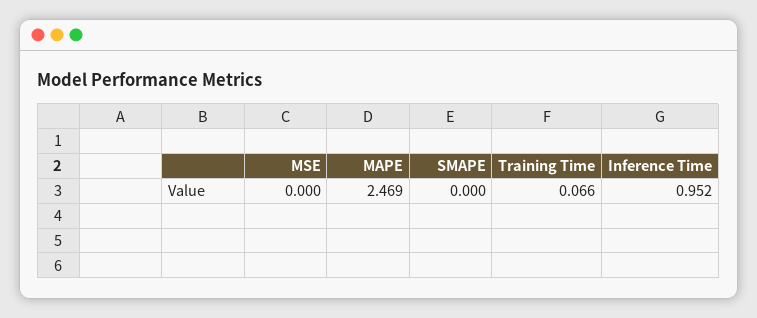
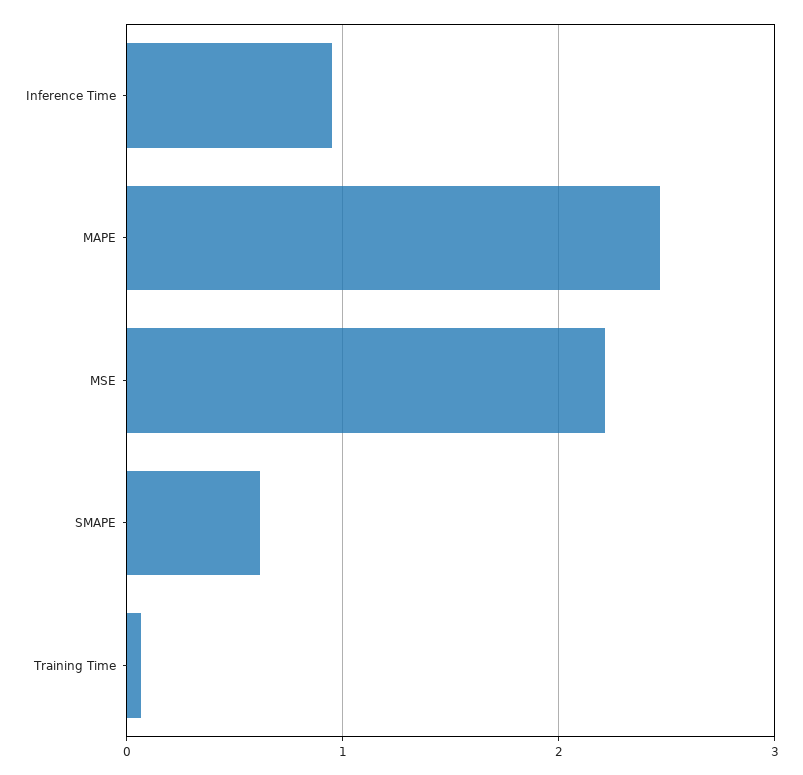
  {
-   "MSE": 0,
+   "MSE": 2.2,
    "MAPE": 2.469,
-   "SMAPE": 0,
+   "SMAPE": 0.6,
    "Training Time": 0.066,
    "Inference Time": 0.952
  }

